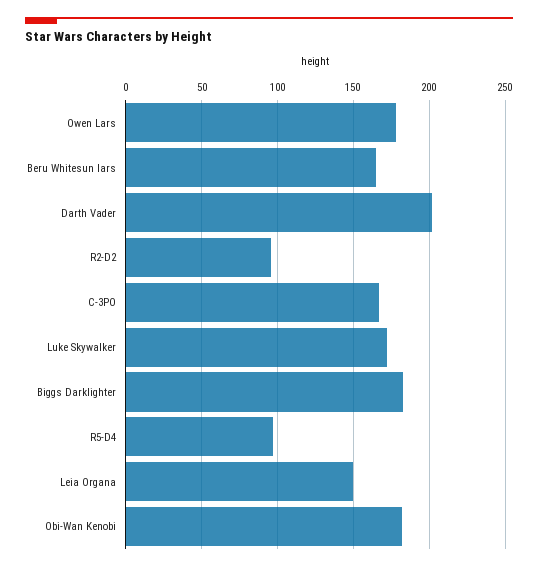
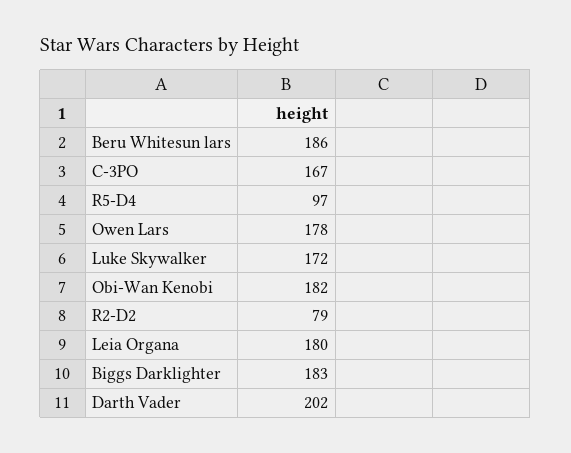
  {
    "Owen Lars": 178,
-   "Beru Whitesun lars": 165,
+   "Beru Whitesun lars": 186,
    "Darth Vader": 202,
-   "R2-D2": 95,
+   "R2-D2": 79,
    "C-3PO": 167,
    "Luke Skywalker": 172,
    "Biggs Darklighter": 183,
    "R5-D4": 97,
-   "Leia Organa": 150,
+   "Leia Organa": 180,
    "Obi-Wan Kenobi": 182
  }

